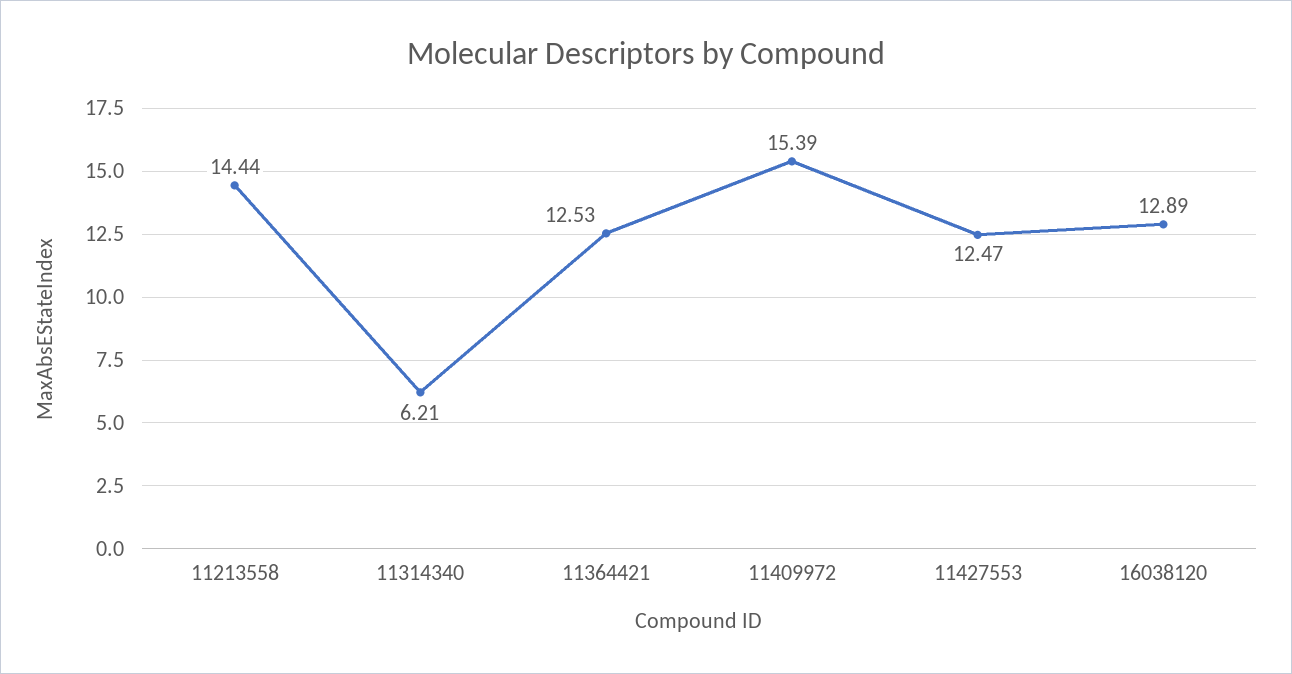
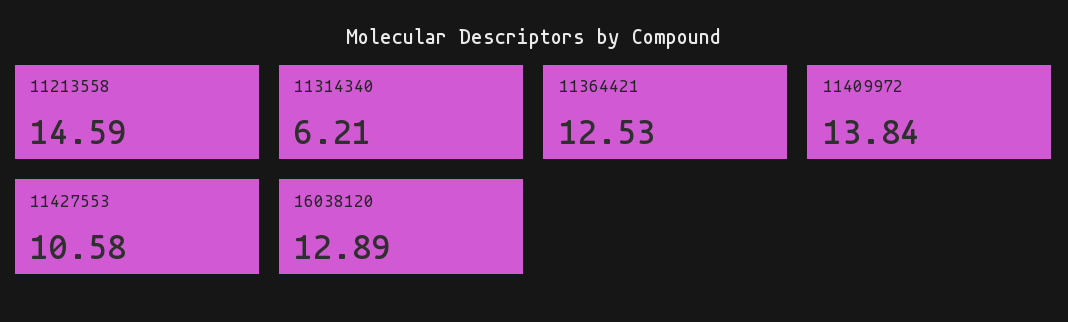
  {
-   "11213558": 14.44,
+   "11213558": 14.59,
    "11314340": 6.21,
    "11364421": 12.53,
-   "11409972": 15.39,
+   "11409972": 13.84,
-   "11427553": 12.47,
+   "11427553": 10.58,
    "16038120": 12.89
  }

